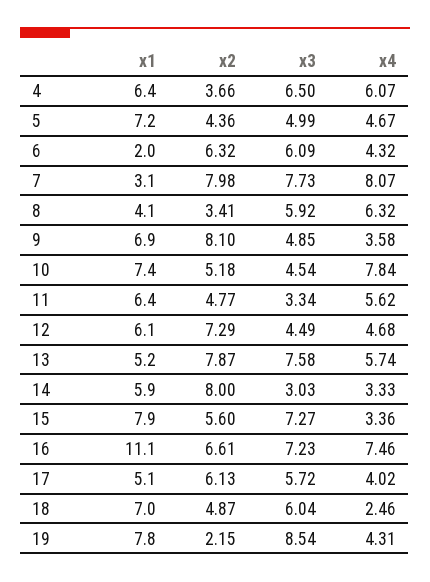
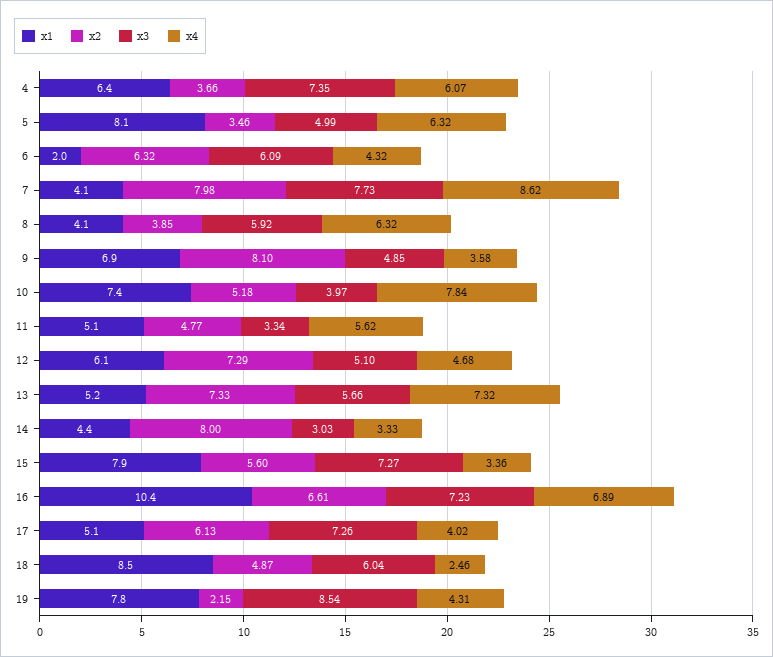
  {
    "x1": {
      "4": 6.4,
-     "5": 7.2,
+     "5": 8.1,
      "6": 2,
-     "7": 3.1,
+     "7": 4.1,
      "8": 4.1,
      "9": 6.9,
      "10": 7.4,
-     "11": 6.4,
+     "11": 5.1,
      "12": 6.1,
      "13": 5.2,
-     "14": 5.9,
+     "14": 4.4,
      "15": 7.9,
-     "16": 11.1,
+     "16": 10.4,
      "17": 5.1,
-     "18": 7,
+     "18": 8.5,
      "19": 7.8
    },
    "x2": {
      "4": 3.66,
-     "5": 4.36,
+     "5": 3.46,
      "6": 6.32,
      "7": 7.98,
-     "8": 3.41,
+     "8": 3.85,
      "9": 8.1,
      "10": 5.18,
      "11": 4.77,
      "12": 7.29,
-     "13": 7.87,
+     "13": 7.33,
      "14": 8,
      "15": 5.6,
      "16": 6.61,
      "17": 6.13,
      "18": 4.87,
      "19": 2.15
    },
    "x3": {
-     "4": 6.5,
+     "4": 7.35,
      "5": 4.99,
      "6": 6.09,
      "7": 7.73,
      "8": 5.92,
      "9": 4.85,
-     "10": 4.54,
+     "10": 3.97,
      "11": 3.34,
-     "12": 4.49,
+     "12": 5.1,
-     "13": 7.58,
+     "13": 5.66,
      "14": 3.03,
      "15": 7.27,
      "16": 7.23,
-     "17": 5.72,
+     "17": 7.26,
      "18": 6.04,
      "19": 8.54
    },
    "x4": {
      "4": 6.07,
-     "5": 4.67,
+     "5": 6.32,
      "6": 4.32,
-     "7": 8.07,
+     "7": 8.62,
      "8": 6.32,
      "9": 3.58,
      "10": 7.84,
      "11": 5.62,
      "12": 4.68,
-     "13": 5.74,
+     "13": 7.32,
      "14": 3.33,
      "15": 3.36,
-     "16": 7.46,
+     "16": 6.89,
      "17": 4.02,
      "18": 2.46,
      "19": 4.31
    }
  }

